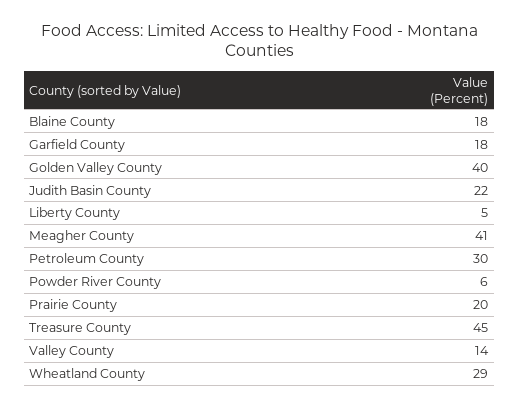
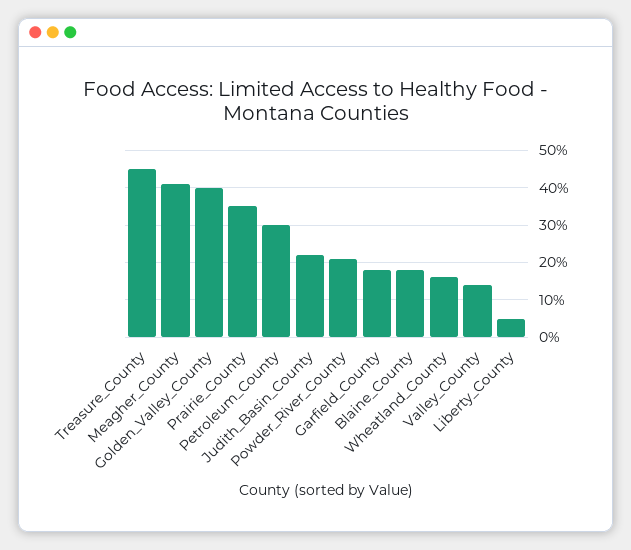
  {
    "Blaine County": 18,
    "Garfield County": 18,
    "Golden Valley County": 40,
    "Judith Basin County": 22,
    "Liberty County": 5,
    "Meagher County": 41,
    "Petroleum County": 30,
-   "Powder River County": 6,
+   "Powder River County": 20,
-   "Prairie County": 20,
+   "Prairie County": 35,
    "Treasure County": 45,
    "Valley County": 14,
-   "Wheatland County": 29
+   "Wheatland County": 15
  }

